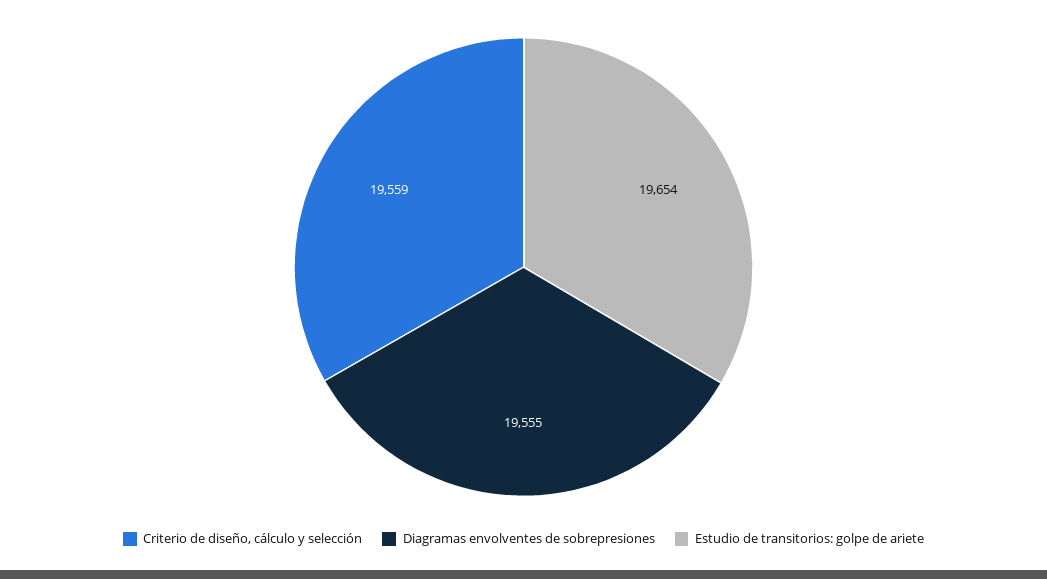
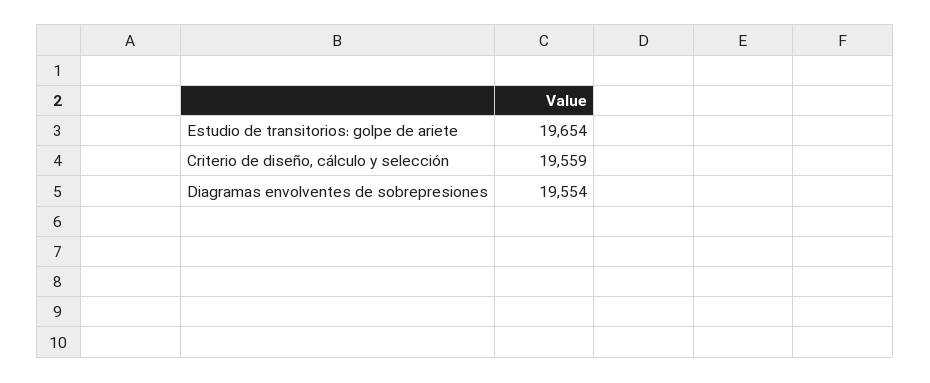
  {
    "Criterio de diseño, cálculo y selección": 19559,
-   "Diagramas envolventes de sobrepresiones": 19555,
+   "Diagramas envolventes de sobrepresiones": 19554,
    "Estudio de transitorios: golpe de ariete": 19654
  }

